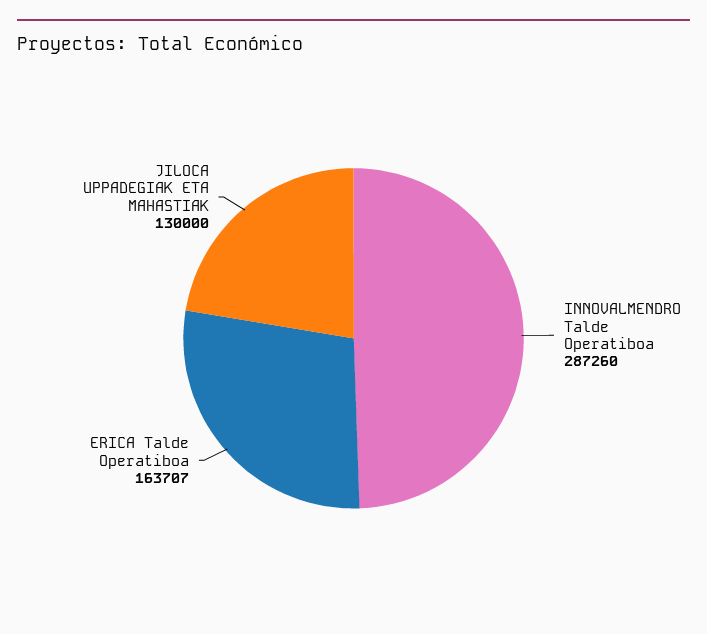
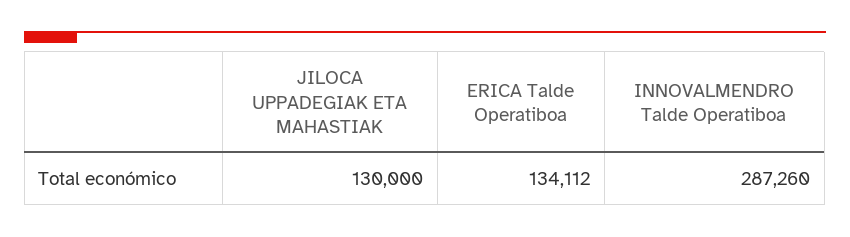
  {
    "INNOVALMENDRO Talde Operatiboa": 287260,
-   "ERICA Talde Operatiboa": 163707,
+   "ERICA Talde Operatiboa": 134112,
    "JILOCA UPPADEGIAK ETA MAHASTIAK": 130000
  }

